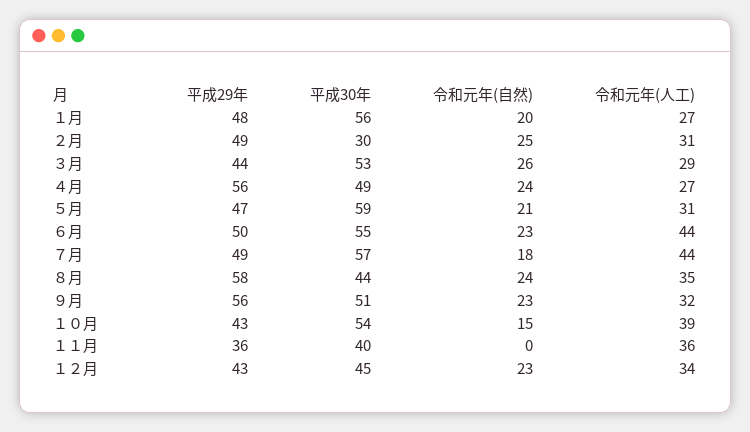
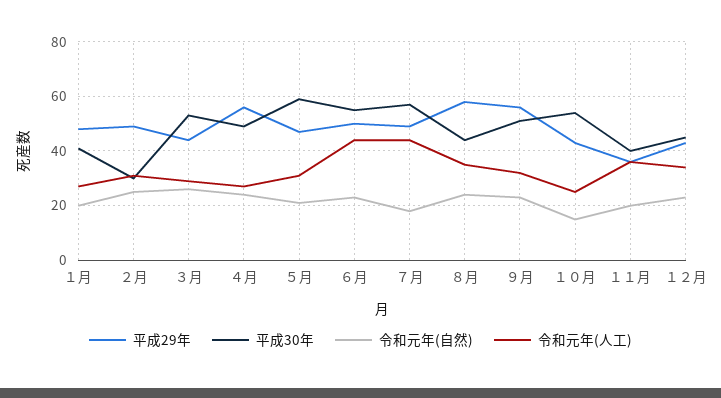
  {
    "平成29年": {
      "１月": 48,
      "２月": 49,
      "３月": 44,
      "４月": 56,
      "５月": 47,
      "６月": 50,
      "７月": 49,
      "８月": 58,
      "９月": 56,
      "１０月": 43,
      "１１月": 36,
      "１２月": 43
    },
    "平成30年": {
-     "１月": 56,
+     "１月": 40,
      "２月": 30,
      "３月": 53,
      "４月": 49,
      "５月": 59,
      "６月": 55,
      "７月": 57,
      "８月": 44,
      "９月": 51,
      "１０月": 54,
      "１１月": 40,
      "１２月": 45
    },
    "令和元年(自然)": {
      "１月": 20,
      "２月": 25,
      "３月": 26,
      "４月": 24,
      "５月": 21,
      "６月": 23,
      "７月": 18,
      "８月": 24,
      "９月": 23,
      "１０月": 15,
-     "１１月": 0,
+     "１１月": 20,
      "１２月": 23
    },
    "令和元年(人工)": {
      "１月": 27,
      "２月": 31,
      "３月": 29,
      "４月": 27,
      "５月": 31,
      "６月": 44,
      "７月": 44,
      "８月": 35,
      "９月": 32,
-     "１０月": 39,
+     "１０月": 25,
      "１１月": 36,
      "１２月": 34
    }
  }

